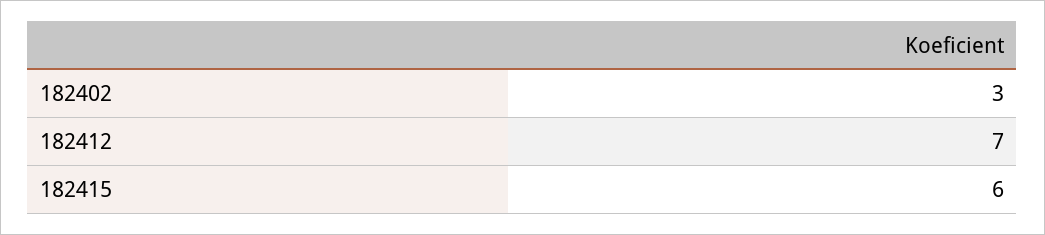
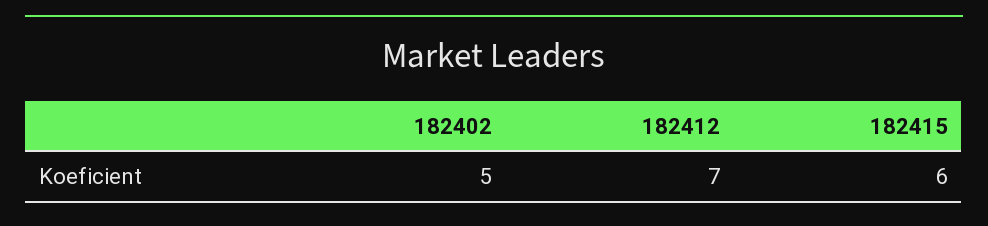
  {
-   "182402": 3,
+   "182402": 5,
    "182412": 7,
    "182415": 6
  }

